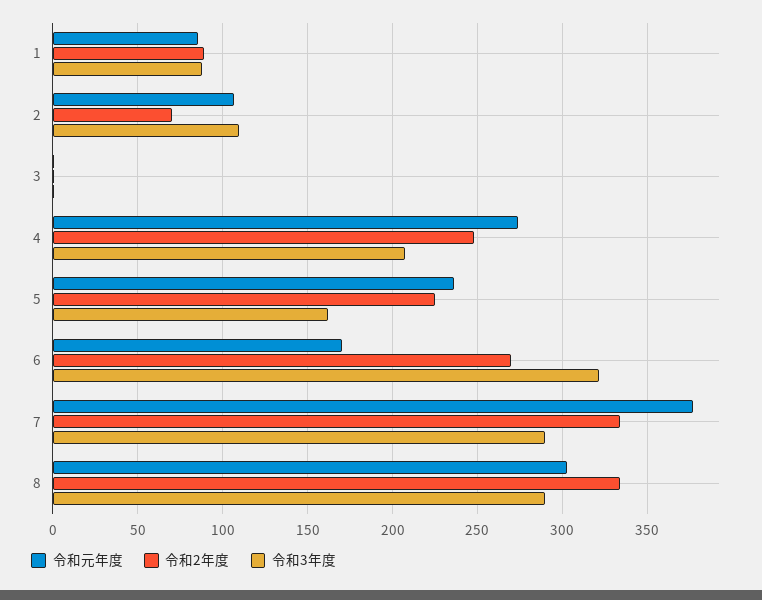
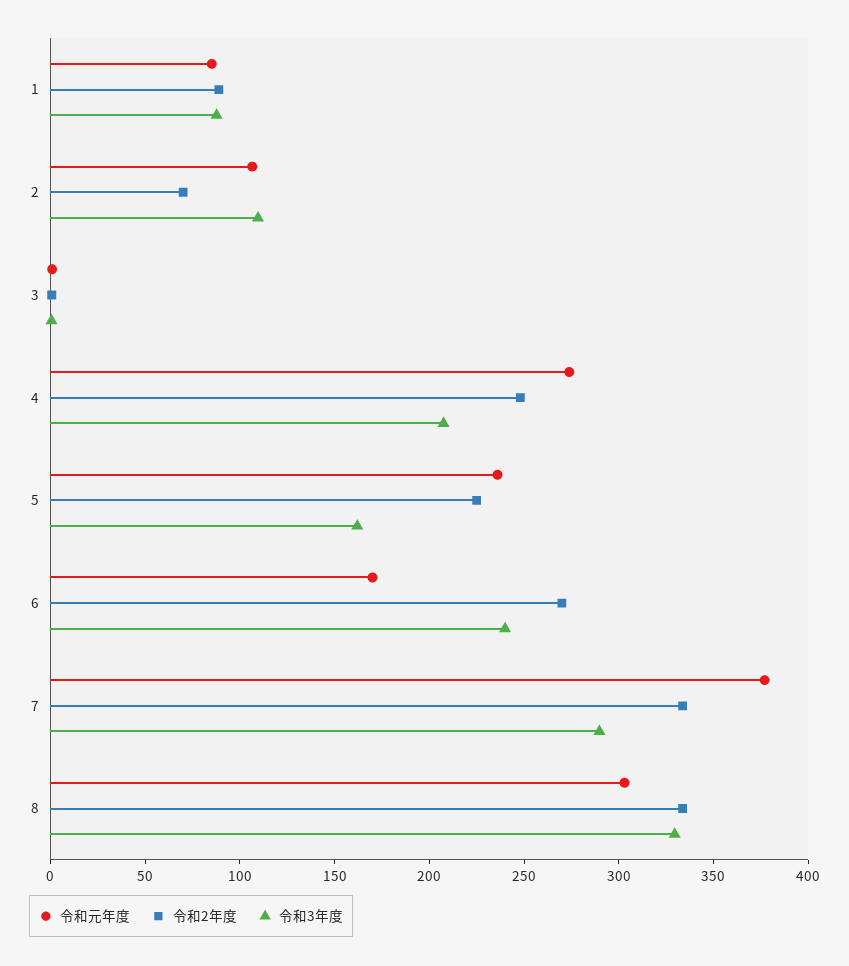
  {
    "令和元年度": {
      "1": 85,
      "2": 105,
      "3": 0,
      "4": 275,
      "5": 235,
      "6": 170,
      "7": 375,
      "8": 305
    },
    "令和2年度": {
      "1": 90,
      "2": 70,
      "3": 0,
      "4": 250,
      "5": 225,
      "6": 270,
      "7": 335,
      "8": 335
    },
    "令和3年度": {
      "1": 90,
      "2": 110,
      "3": 0,
      "4": 210,
      "5": 160,
-     "6": 320,
+     "6": 240,
      "7": 290,
-     "8": 290
+     "8": 330
    }
  }

